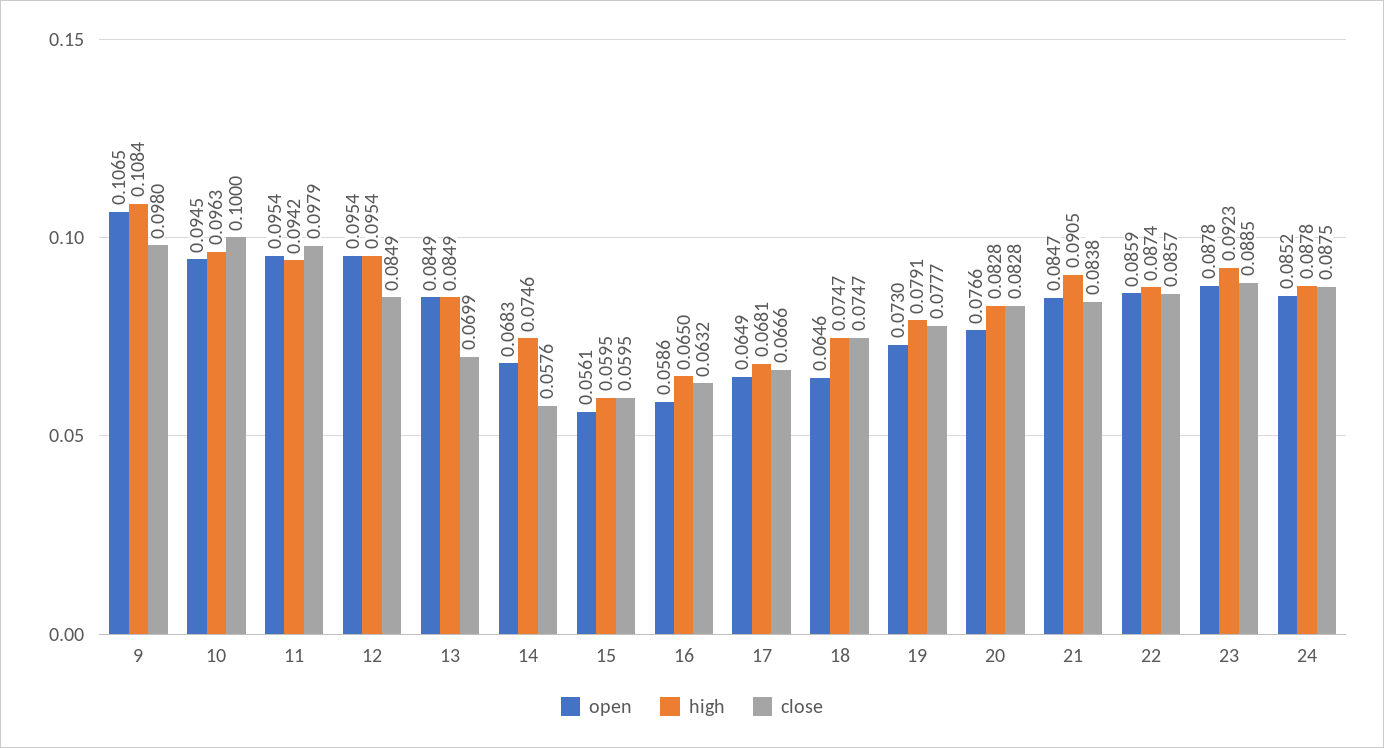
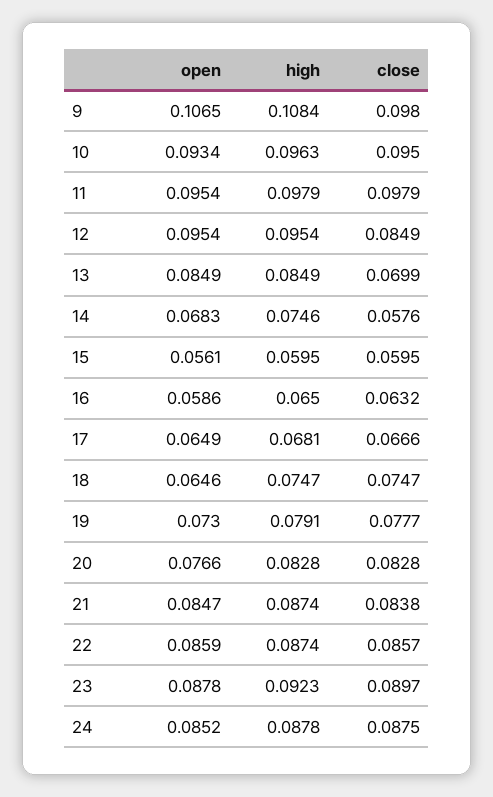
  {
    "open": {
      "9": 0.1065,
-     "10": 0.0945,
+     "10": 0.0934,
      "11": 0.0954,
      "12": 0.0954,
      "13": 0.0849,
      "14": 0.0683,
      "15": 0.0561,
      "16": 0.0586,
      "17": 0.0649,
      "18": 0.0646,
      "19": 0.073,
      "20": 0.0766,
      "21": 0.0847,
      "22": 0.0859,
      "23": 0.0878,
      "24": 0.0852
    },
    "high": {
      "9": 0.1084,
      "10": 0.0963,
-     "11": 0.0942,
+     "11": 0.0979,
      "12": 0.0954,
      "13": 0.0849,
      "14": 0.0746,
      "15": 0.0595,
      "16": 0.065,
      "17": 0.0681,
      "18": 0.0747,
      "19": 0.0791,
      "20": 0.0828,
-     "21": 0.0905,
+     "21": 0.0874,
      "22": 0.0874,
      "23": 0.0923,
      "24": 0.0878
    },
    "close": {
      "9": 0.098,
-     "10": 0.1,
+     "10": 0.095,
      "11": 0.0979,
      "12": 0.0849,
      "13": 0.0699,
      "14": 0.0576,
      "15": 0.0595,
      "16": 0.0632,
      "17": 0.0666,
      "18": 0.0747,
      "19": 0.0777,
      "20": 0.0828,
      "21": 0.0838,
      "22": 0.0857,
-     "23": 0.0885,
+     "23": 0.0897,
      "24": 0.0875
    }
  }

